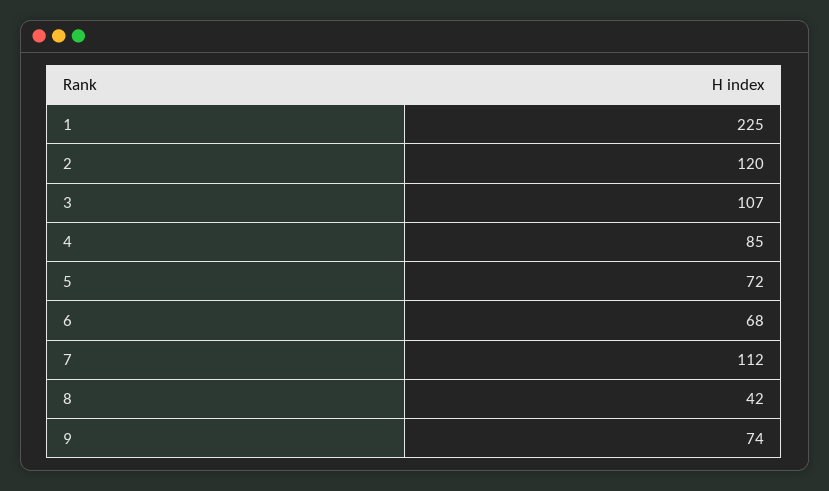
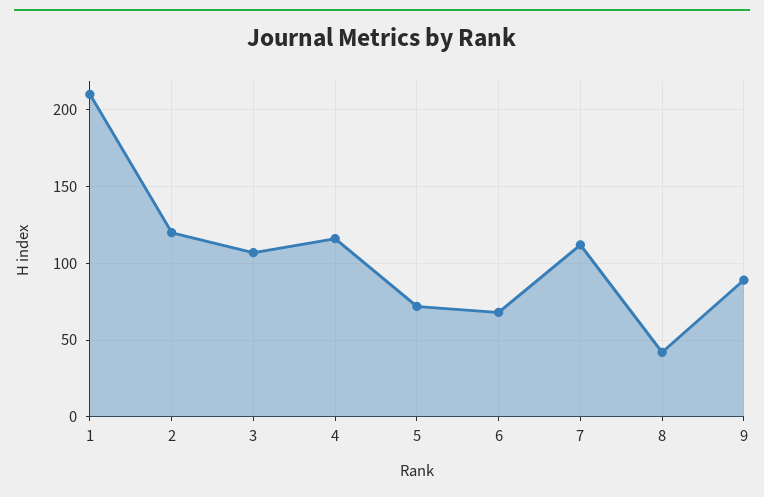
  {
-   "1": 225,
+   "1": 210,
    "2": 120,
    "3": 107,
-   "4": 85,
+   "4": 115,
    "5": 72,
    "6": 68,
    "7": 112,
    "8": 42,
-   "9": 74
+   "9": 90
  }

